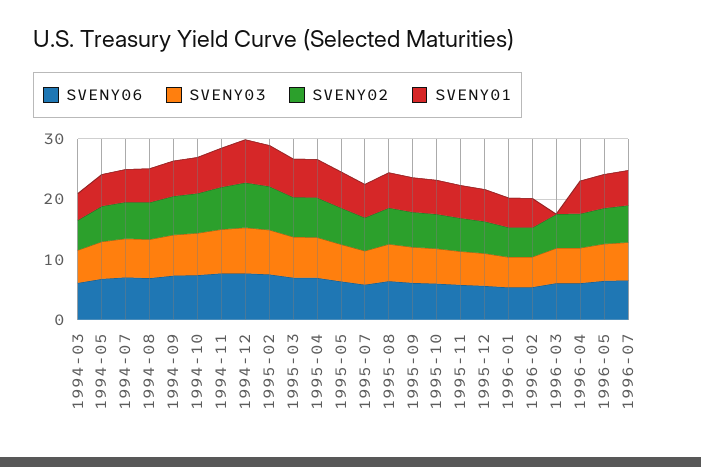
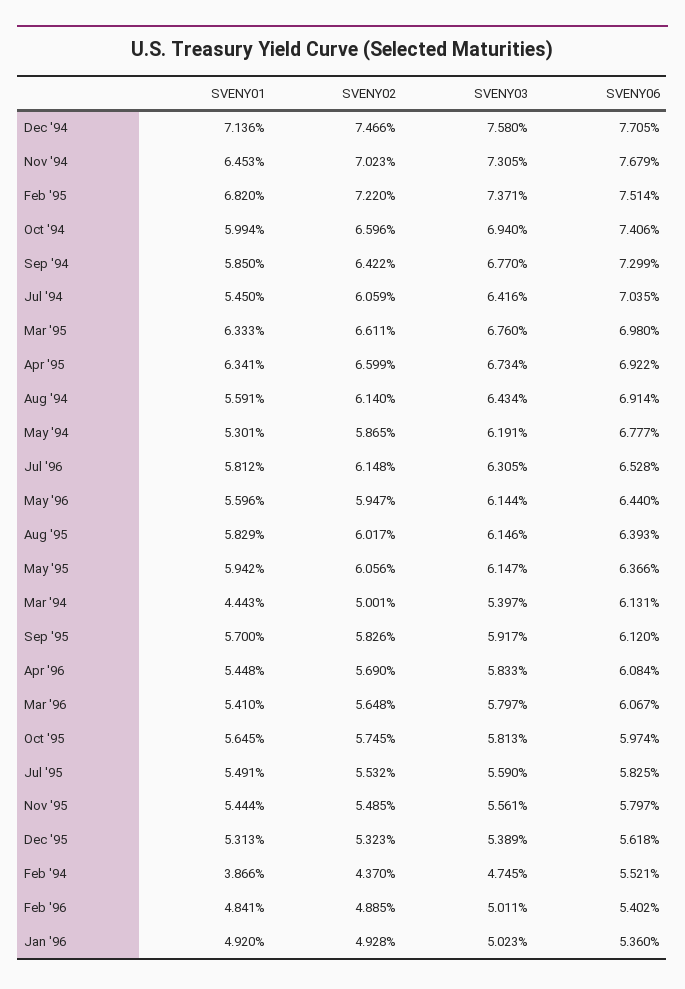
  {
    "SVENY06": {
      "1994-03": 6.131,
      "1994-05": 6.777,
      "1994-07": 7.035,
      "1994-08": 6.914,
      "1994-09": 7.299,
      "1994-10": 7.406,
      "1994-11": 7.679,
      "1994-12": 7.705,
      "1995-02": 7.514,
      "1995-03": 6.98,
      "1995-04": 6.922,
      "1995-05": 6.366,
      "1995-07": 5.825,
      "1995-08": 6.393,
      "1995-09": 6.12,
      "1995-10": 5.974,
      "1995-11": 5.797,
      "1995-12": 5.618,
      "1996-01": 5.36,
      "1996-02": 5.402,
      "1996-03": 6.067,
      "1996-04": 6.084,
      "1996-05": 6.44,
-     "1996-07": 6.528
+     "1996-07": 6.528,
+     "Feb '94": 5.521
    },
    "SVENY03": {
      "1994-03": 5.397,
      "1994-05": 6.191,
      "1994-07": 6.416,
      "1994-08": 6.434,
      "1994-09": 6.77,
      "1994-10": 6.94,
      "1994-11": 7.305,
      "1994-12": 7.58,
      "1995-02": 7.371,
      "1995-03": 6.76,
      "1995-04": 6.734,
      "1995-05": 6.147,
      "1995-07": 5.59,
      "1995-08": 6.146,
      "1995-09": 5.917,
      "1995-10": 5.813,
      "1995-11": 5.561,
      "1995-12": 5.389,
      "1996-01": 5.023,
      "1996-02": 5.011,
      "1996-03": 5.797,
      "1996-04": 5.833,
      "1996-05": 6.144,
-     "1996-07": 6.305
+     "1996-07": 6.305,
+     "Feb '94": 4.745
    },
    "SVENY02": {
      "1994-03": 5.001,
      "1994-05": 5.865,
      "1994-07": 6.059,
      "1994-08": 6.14,
      "1994-09": 6.422,
      "1994-10": 6.596,
      "1994-11": 7.023,
      "1994-12": 7.466,
      "1995-02": 7.22,
      "1995-03": 6.611,
      "1995-04": 6.599,
      "1995-05": 6.056,
      "1995-07": 5.532,
      "1995-08": 6.017,
      "1995-09": 5.826,
      "1995-10": 5.745,
      "1995-11": 5.485,
      "1995-12": 5.323,
      "1996-01": 4.928,
      "1996-02": 4.885,
      "1996-03": 5.648,
      "1996-04": 5.69,
      "1996-05": 5.947,
-     "1996-07": 6.148
+     "1996-07": 6.148,
+     "Feb '94": 4.37
    },
    "SVENY01": {
      "1994-03": 4.443,
      "1994-05": 5.301,
      "1994-07": 5.45,
      "1994-08": 5.591,
      "1994-09": 5.85,
      "1994-10": 5.994,
      "1994-11": 6.453,
      "1994-12": 7.136,
      "1995-02": 6.82,
      "1995-03": 6.333,
      "1995-04": 6.341,
      "1995-05": 5.942,
      "1995-07": 5.491,
      "1995-08": 5.829,
      "1995-09": 5.7,
      "1995-10": 5.645,
      "1995-11": 5.444,
      "1995-12": 5.313,
      "1996-01": 4.92,
      "1996-02": 4.841,
-     "1996-03": 0,
+     "1996-03": 5.41,
      "1996-04": 5.448,
      "1996-05": 5.596,
-     "1996-07": 5.812
+     "1996-07": 5.812,
+     "Feb '94": 3.866
    }
  }

